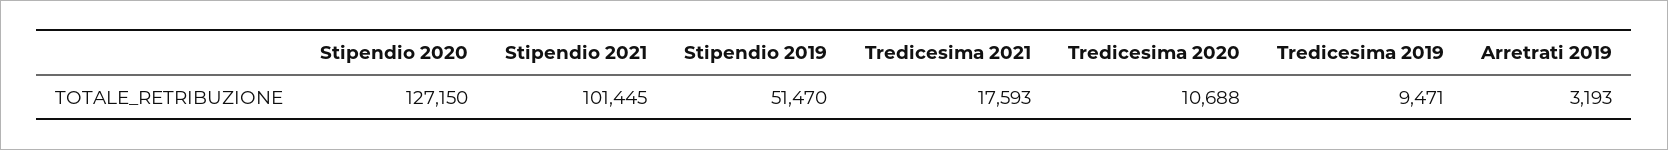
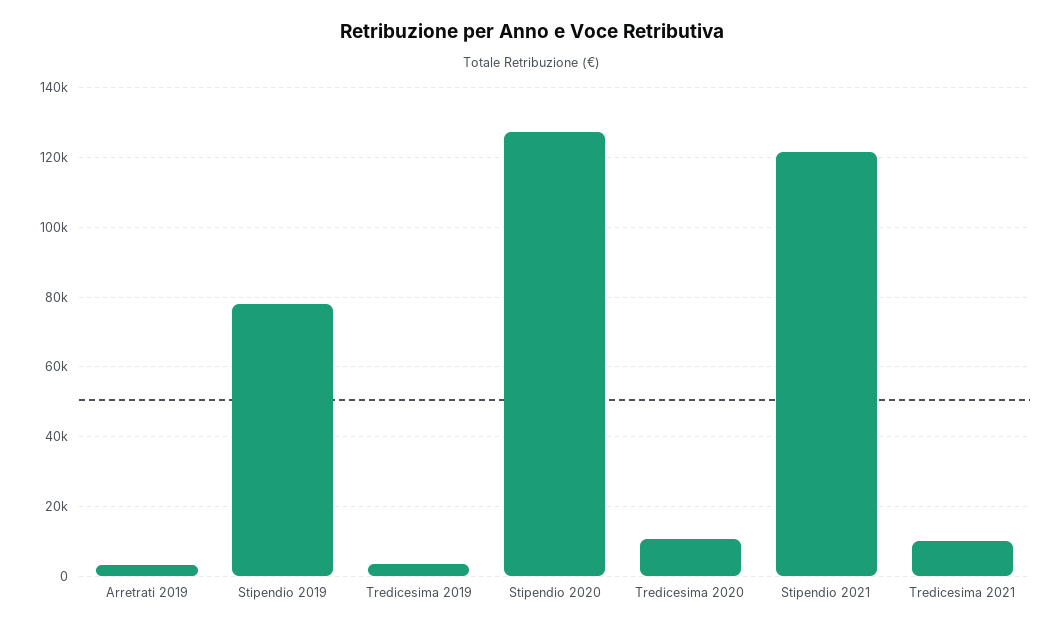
  {
    "Stipendio 2020": 127150,
-   "Stipendio 2021": 101445,
+   "Stipendio 2021": 122000,
-   "Stipendio 2019": 51470,
+   "Stipendio 2019": 78000,
-   "Tredicesima 2021": 17593,
+   "Tredicesima 2021": 10000,
    "Tredicesima 2020": 10688,
-   "Tredicesima 2019": 9471,
+   "Tredicesima 2019": 4000,
    "Arretrati 2019": 3193
  }

